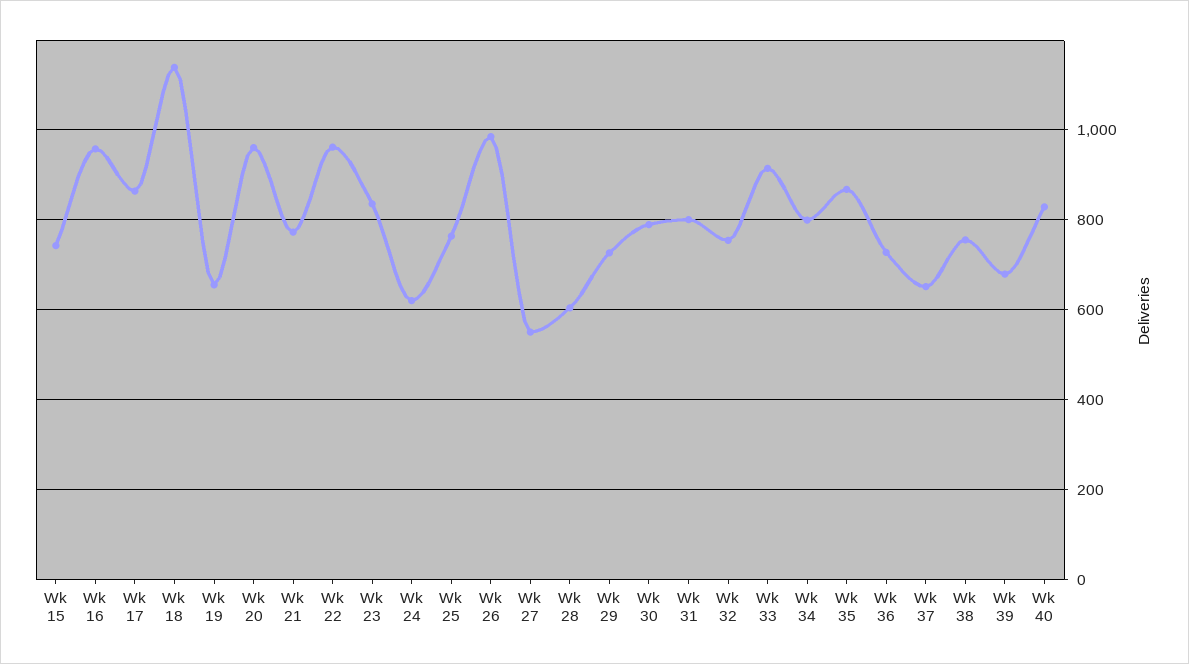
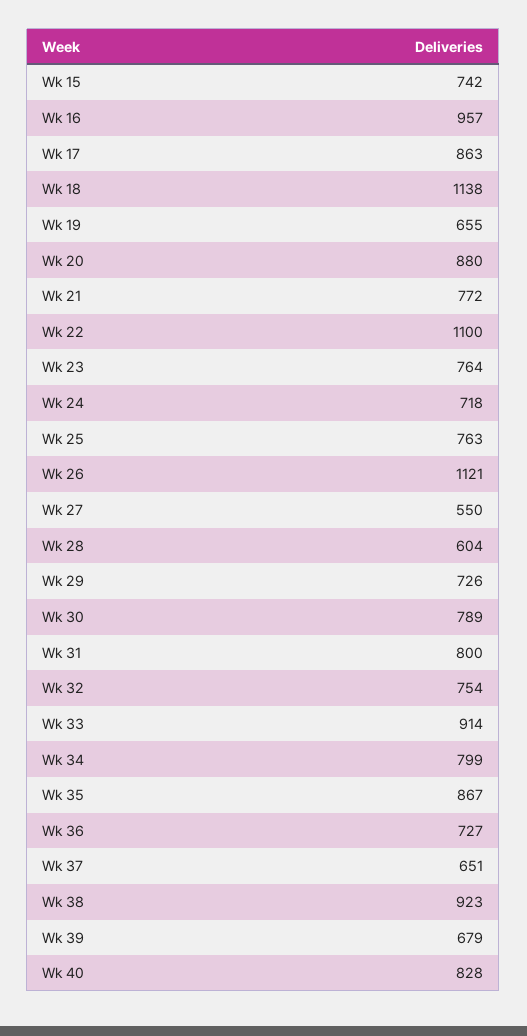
  {
    "Wk 15": 742,
    "Wk 16": 957,
    "Wk 17": 863,
    "Wk 18": 1138,
    "Wk 19": 655,
-   "Wk 20": 960,
+   "Wk 20": 880,
    "Wk 21": 772,
-   "Wk 22": 960,
+   "Wk 22": 1100,
-   "Wk 23": 840,
+   "Wk 23": 764,
-   "Wk 24": 620,
+   "Wk 24": 718,
    "Wk 25": 763,
-   "Wk 26": 980,
+   "Wk 26": 1121,
    "Wk 27": 550,
    "Wk 28": 604,
    "Wk 29": 726,
    "Wk 30": 789,
    "Wk 31": 800,
    "Wk 32": 754,
    "Wk 33": 914,
    "Wk 34": 799,
    "Wk 35": 867,
    "Wk 36": 727,
    "Wk 37": 651,
-   "Wk 38": 760,
+   "Wk 38": 923,
    "Wk 39": 679,
    "Wk 40": 828
  }

